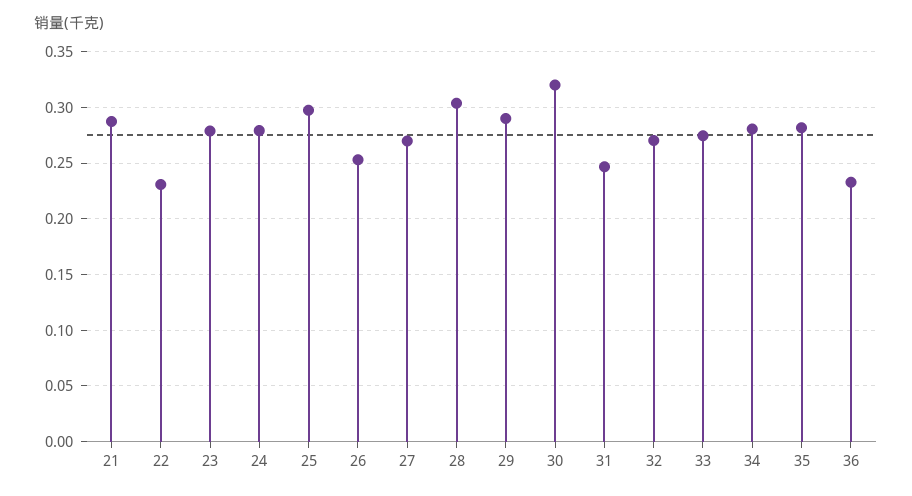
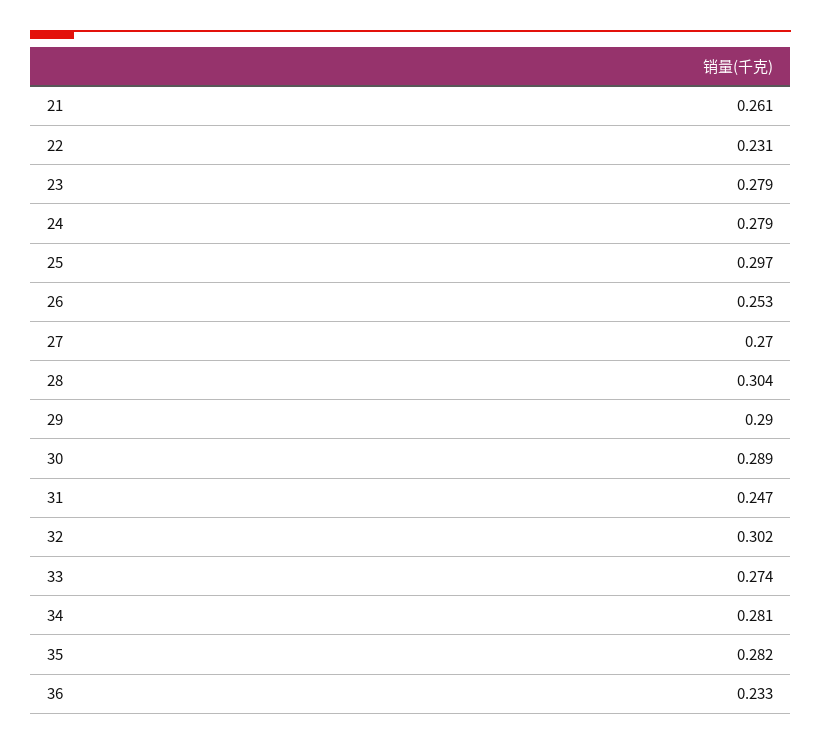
  {
-   "21": 0.29,
+   "21": 0.261,
    "22": 0.231,
    "23": 0.279,
    "24": 0.279,
    "25": 0.297,
    "26": 0.253,
    "27": 0.27,
    "28": 0.304,
    "29": 0.29,
-   "30": 0.32,
+   "30": 0.289,
    "31": 0.247,
-   "32": 0.27,
+   "32": 0.302,
    "33": 0.274,
    "34": 0.281,
    "35": 0.282,
    "36": 0.233
  }

